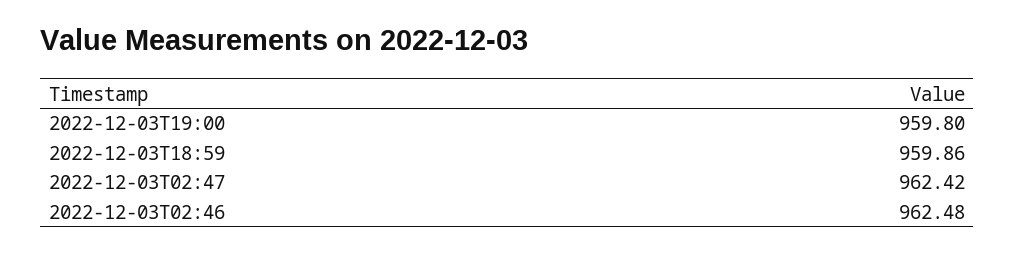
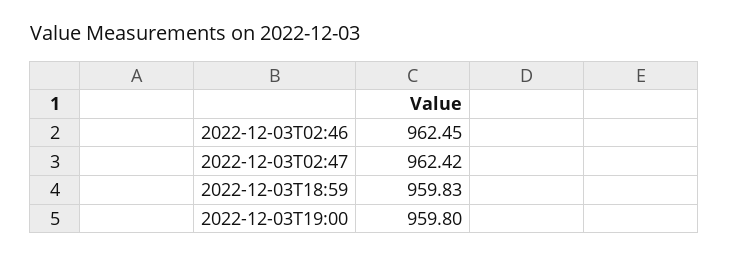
  {
    "2022-12-03T19:00": 959.8,
-   "2022-12-03T18:59": 959.86,
+   "2022-12-03T18:59": 959.83,
    "2022-12-03T02:47": 962.42,
-   "2022-12-03T02:46": 962.48
+   "2022-12-03T02:46": 962.45
  }

